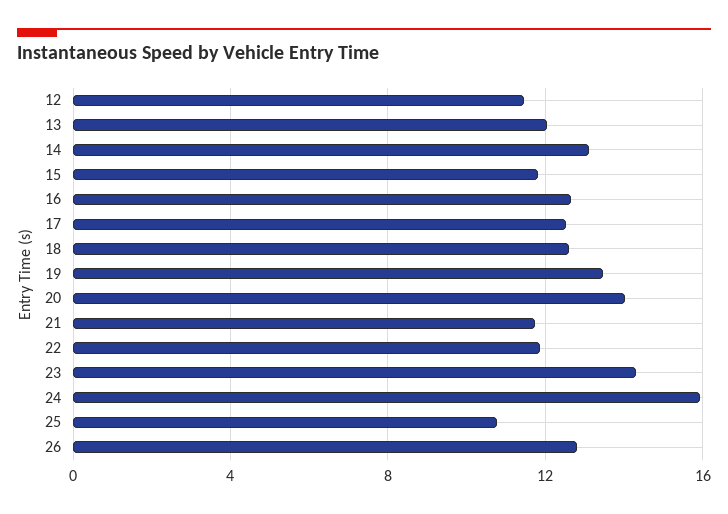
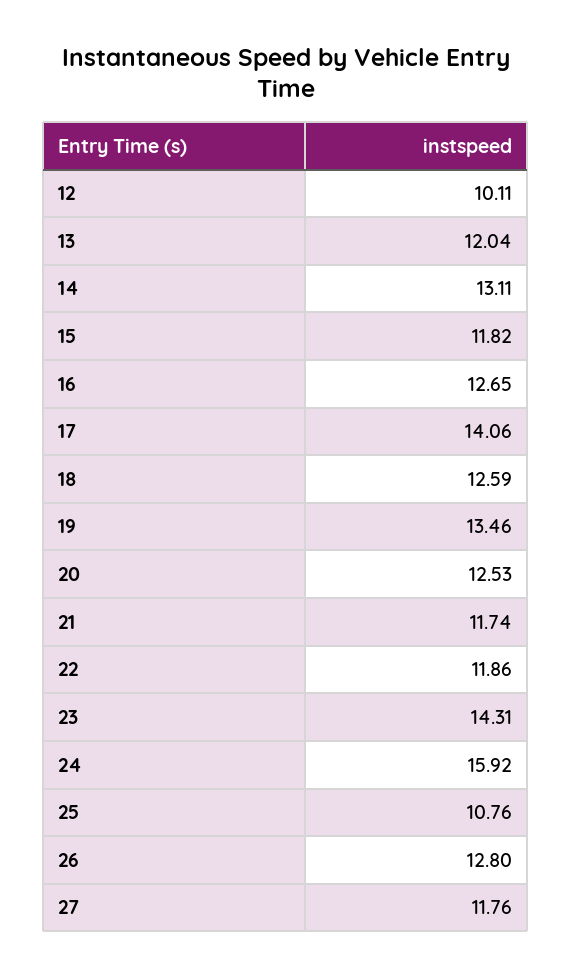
  {
-   "12": 11.5,
+   "12": 10.11,
    "13": 12.04,
    "14": 13.11,
    "15": 11.82,
    "16": 12.65,
-   "17": 12.5,
+   "17": 14.06,
    "18": 12.59,
    "19": 13.46,
-   "20": 14,
+   "20": 12.53,
    "21": 11.74,
    "22": 11.86,
    "23": 14.31,
    "24": 15.92,
    "25": 10.76,
-   "26": 12.8
+   "26": 12.8,
+   "27": 11.76
  }

